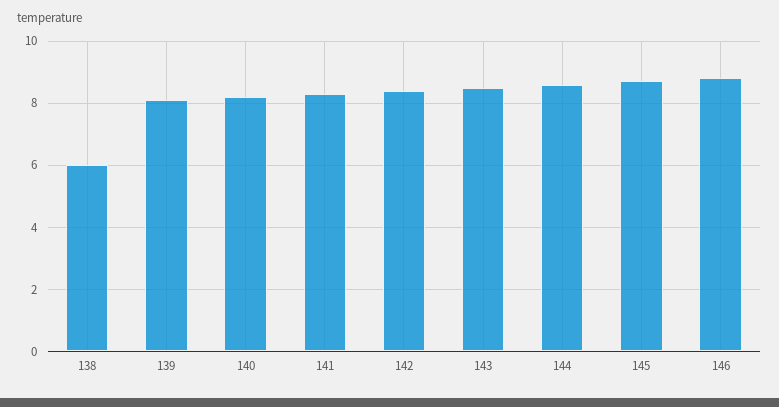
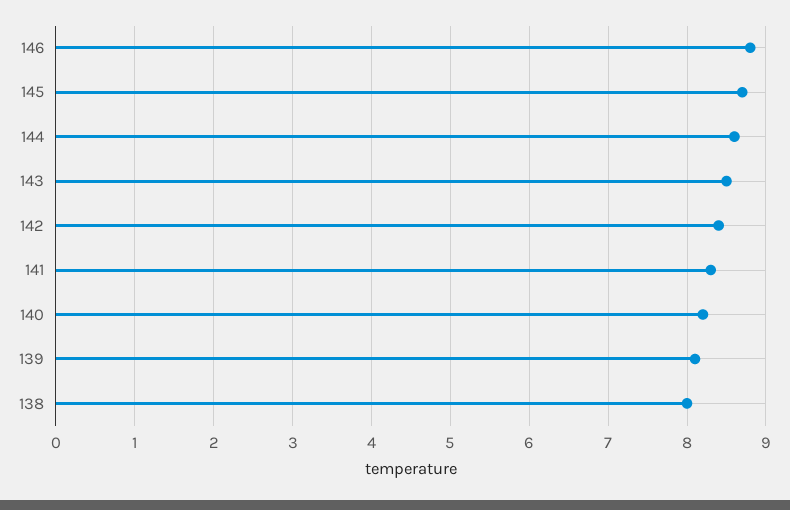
  {
-   "138": 6,
+   "138": 8,
    "139": 8.1,
    "140": 8.2,
    "141": 8.3,
    "142": 8.4,
    "143": 8.5,
    "144": 8.6,
    "145": 8.7,
    "146": 8.8
  }

